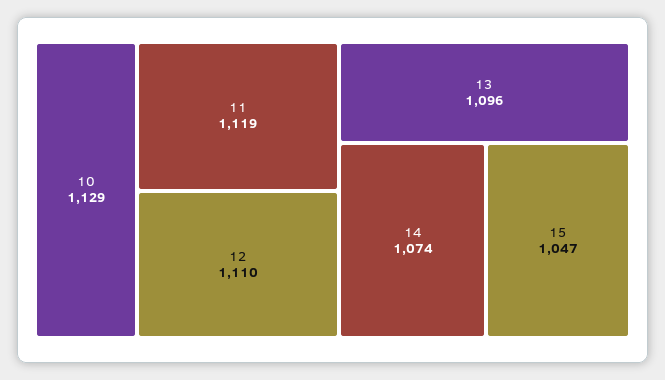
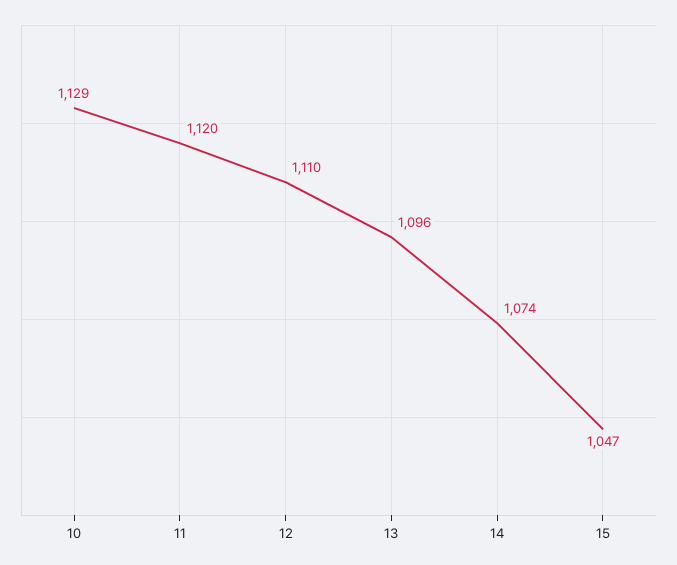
  {
    "10": 1129,
-   "11": 1119,
+   "11": 1120,
    "12": 1110,
    "13": 1096,
    "14": 1074,
    "15": 1047
  }

